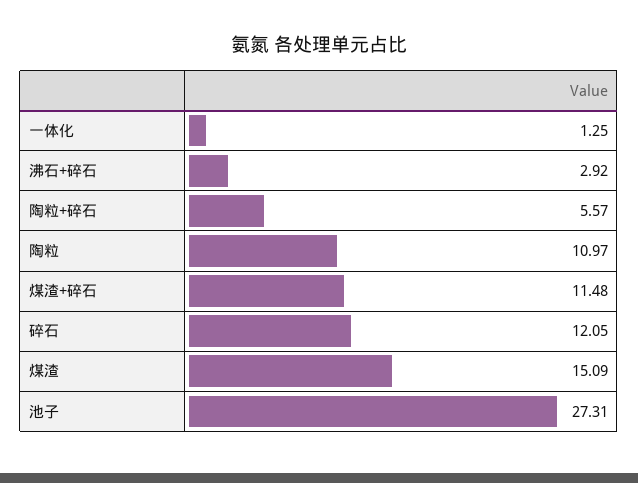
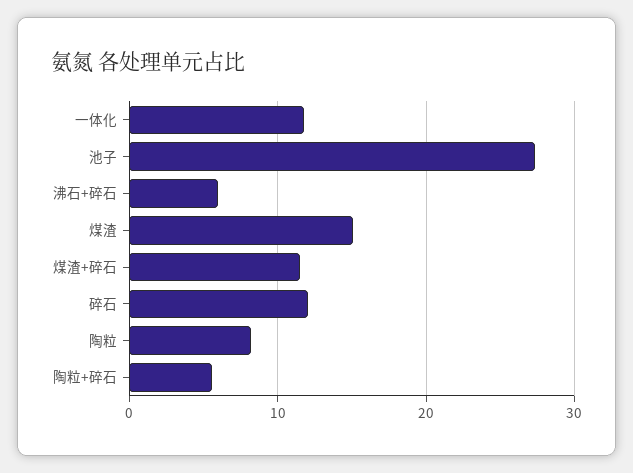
  {
-   "一体化": 1.25,
+   "一体化": 12,
-   "沸石+碎石": 2.92,
+   "沸石+碎石": 6,
    "陶粒+碎石": 5.57,
-   "陶粒": 10.97,
+   "陶粒": 8,
    "煤渣+碎石": 11.48,
    "碎石": 12.05,
    "煤渣": 15.09,
    "池子": 27.31
  }

